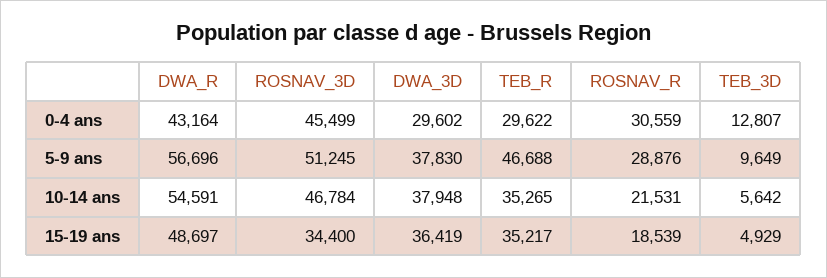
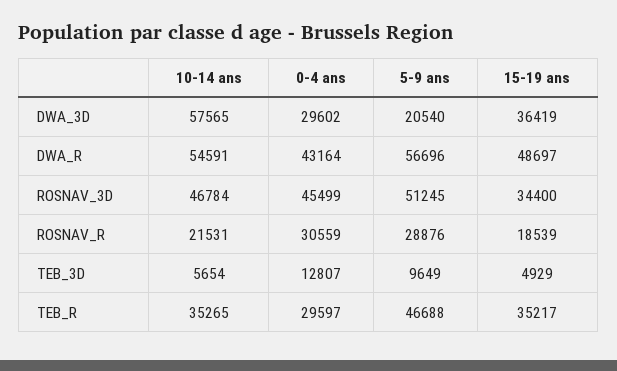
  {
    "DWA_R": {
      "0-4 ans": 43164,
      "5-9 ans": 56696,
      "10-14 ans": 54591,
      "15-19 ans": 48697
    },
    "ROSNAV_3D": {
      "0-4 ans": 45499,
      "5-9 ans": 51245,
      "10-14 ans": 46784,
      "15-19 ans": 34400
    },
    "DWA_3D": {
      "0-4 ans": 29602,
-     "5-9 ans": 37830,
+     "5-9 ans": 20540,
-     "10-14 ans": 37948,
+     "10-14 ans": 57565,
      "15-19 ans": 36419
    },
    "TEB_R": {
-     "0-4 ans": 29622,
+     "0-4 ans": 29597,
      "5-9 ans": 46688,
      "10-14 ans": 35265,
      "15-19 ans": 35217
    },
    "ROSNAV_R": {
      "0-4 ans": 30559,
      "5-9 ans": 28876,
      "10-14 ans": 21531,
      "15-19 ans": 18539
    },
    "TEB_3D": {
      "0-4 ans": 12807,
      "5-9 ans": 9649,
-     "10-14 ans": 5642,
+     "10-14 ans": 5654,
      "15-19 ans": 4929
    }
  }

